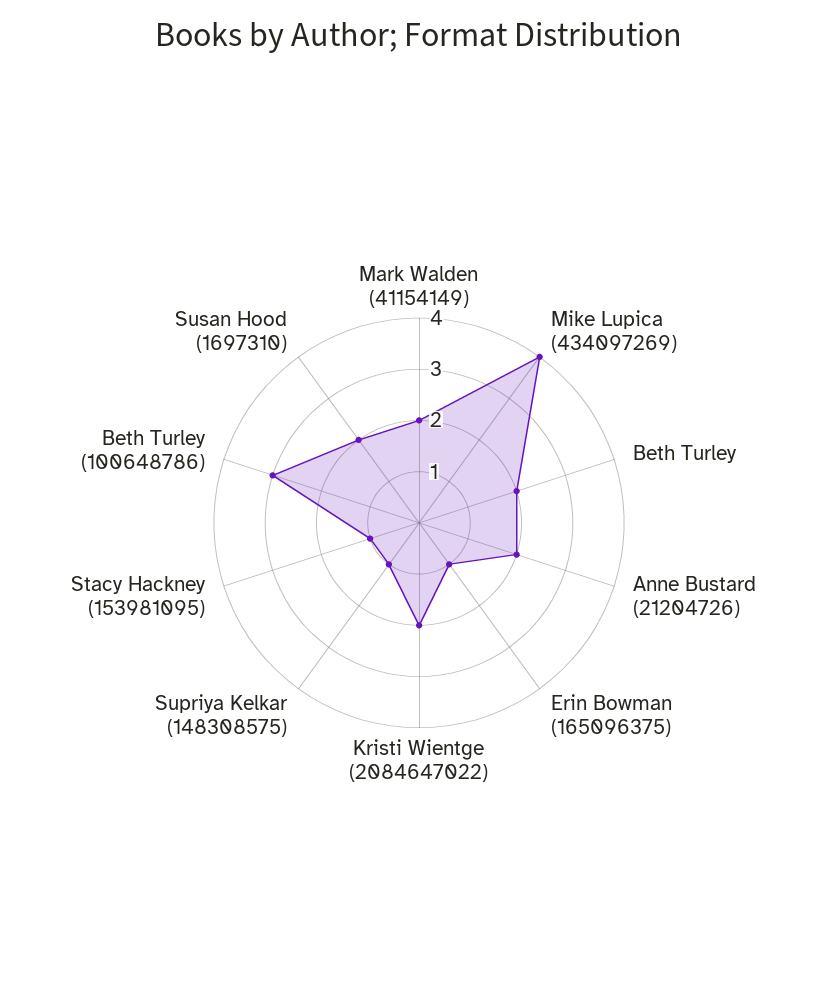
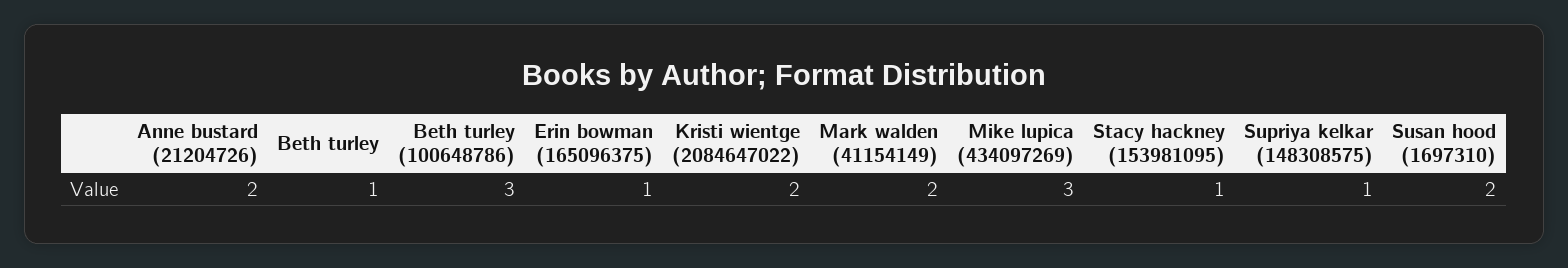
  {
    "Mark Walden (41154149)": 2,
-   "Mike Lupica (434097269)": 4,
+   "Mike Lupica (434097269)": 3,
-   "Beth Turley": 2,
+   "Beth Turley": 1,
    "Anne Bustard (21204726)": 2,
    "Erin Bowman (165096375)": 1,
    "Kristi Wientge (2084647022)": 2,
    "Supriya Kelkar (148308575)": 1,
    "Stacy Hackney (153981095)": 1,
    "Beth Turley (100648786)": 3,
    "Susan Hood (1697310)": 2
  }

